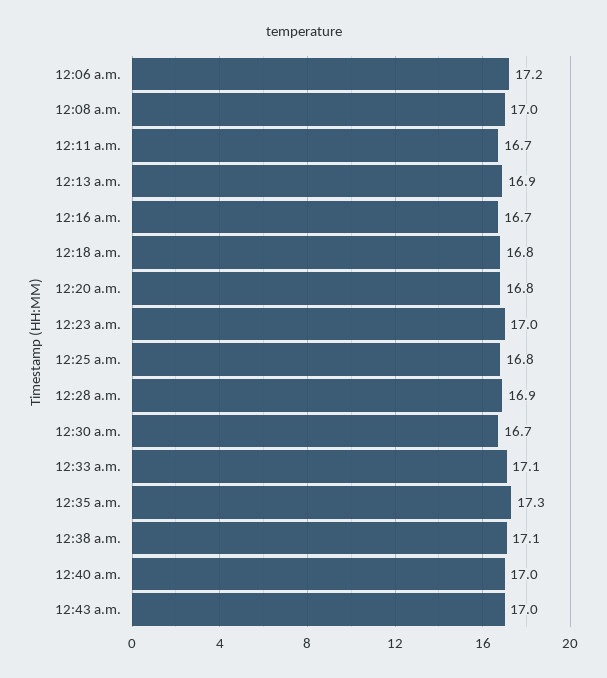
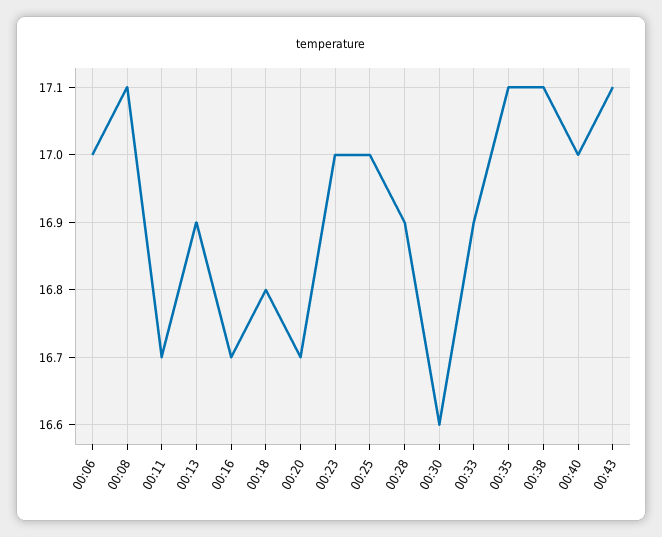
  {
-   "12:06 a.m.": 17.2,
+   "12:06 a.m.": 17,
-   "12:08 a.m.": 17,
+   "12:08 a.m.": 17.1,
    "12:11 a.m.": 16.7,
    "12:13 a.m.": 16.9,
    "12:16 a.m.": 16.7,
    "12:18 a.m.": 16.8,
-   "12:20 a.m.": 16.8,
+   "12:20 a.m.": 16.7,
    "12:23 a.m.": 17,
-   "12:25 a.m.": 16.8,
+   "12:25 a.m.": 17,
    "12:28 a.m.": 16.9,
-   "12:30 a.m.": 16.7,
+   "12:30 a.m.": 16.6,
-   "12:33 a.m.": 17.1,
+   "12:33 a.m.": 16.9,
-   "12:35 a.m.": 17.3,
+   "12:35 a.m.": 17.1,
    "12:38 a.m.": 17.1,
    "12:40 a.m.": 17,
-   "12:43 a.m.": 17
+   "12:43 a.m.": 17.1
  }

